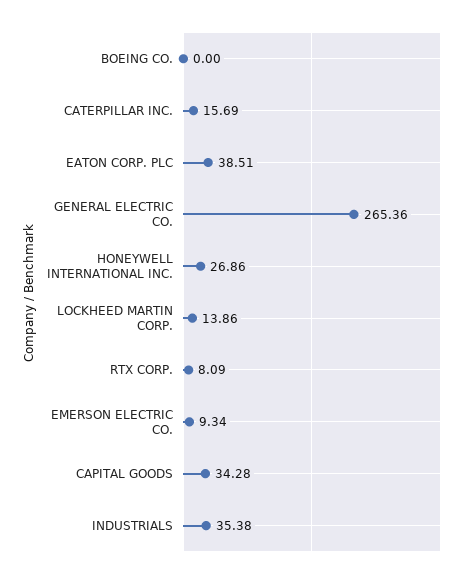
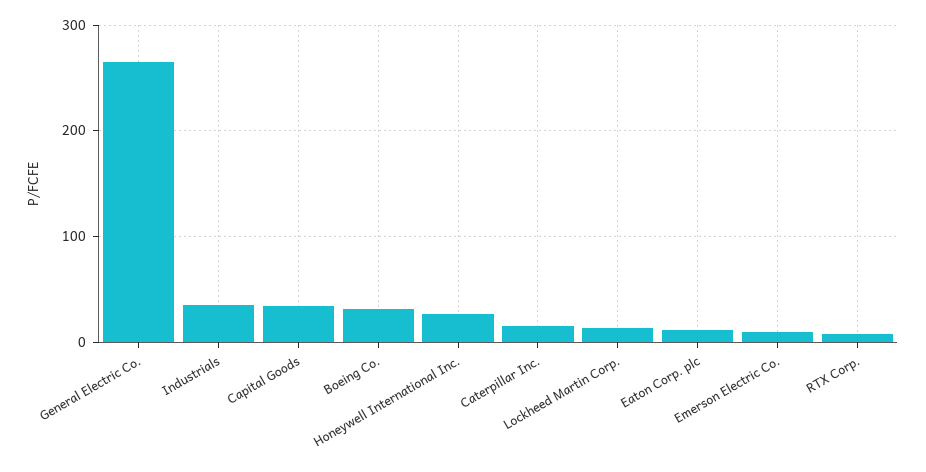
  {
-   "BOEING CO.": 0,
+   "BOEING CO.": 30,
    "CATERPILLAR INC.": 15.69,
-   "EATON CORP. PLC": 38.51,
+   "EATON CORP. PLC": 10,
    "GENERAL ELECTRIC CO.": 265.36,
    "HONEYWELL INTERNATIONAL INC.": 26.86,
    "LOCKHEED MARTIN CORP.": 13.86,
    "RTX CORP.": 8.09,
    "EMERSON ELECTRIC CO.": 9.34,
    "CAPITAL GOODS": 34.28,
    "INDUSTRIALS": 35.38
  }

